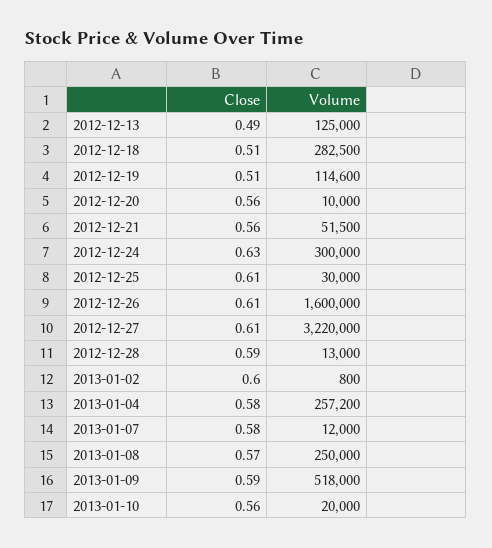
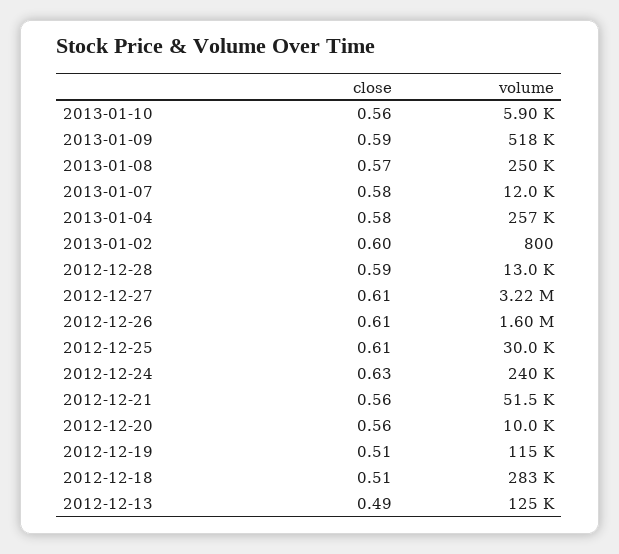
  {
    "Close": {
      "2012-12-13": 0.49,
      "2012-12-18": 0.51,
      "2012-12-19": 0.51,
      "2012-12-20": 0.56,
      "2012-12-21": 0.56,
      "2012-12-24": 0.63,
      "2012-12-25": 0.61,
      "2012-12-26": 0.61,
      "2012-12-27": 0.61,
      "2012-12-28": 0.59,
      "2013-01-02": 0.6,
      "2013-01-04": 0.58,
      "2013-01-07": 0.58,
      "2013-01-08": 0.57,
      "2013-01-09": 0.59,
      "2013-01-10": 0.56
    },
    "Volume": {
      "2012-12-13": 125000,
      "2012-12-18": 282500,
      "2012-12-19": 114600,
      "2012-12-20": 10000,
      "2012-12-21": 51500,
-     "2012-12-24": 300000,
+     "2012-12-24": 240000,
      "2012-12-25": 30000,
      "2012-12-26": 1600000,
      "2012-12-27": 3220000,
      "2012-12-28": 13000,
      "2013-01-02": 800,
      "2013-01-04": 257200,
      "2013-01-07": 12000,
      "2013-01-08": 250000,
      "2013-01-09": 518000,
-     "2013-01-10": 20000
+     "2013-01-10": 5900
    }
  }

